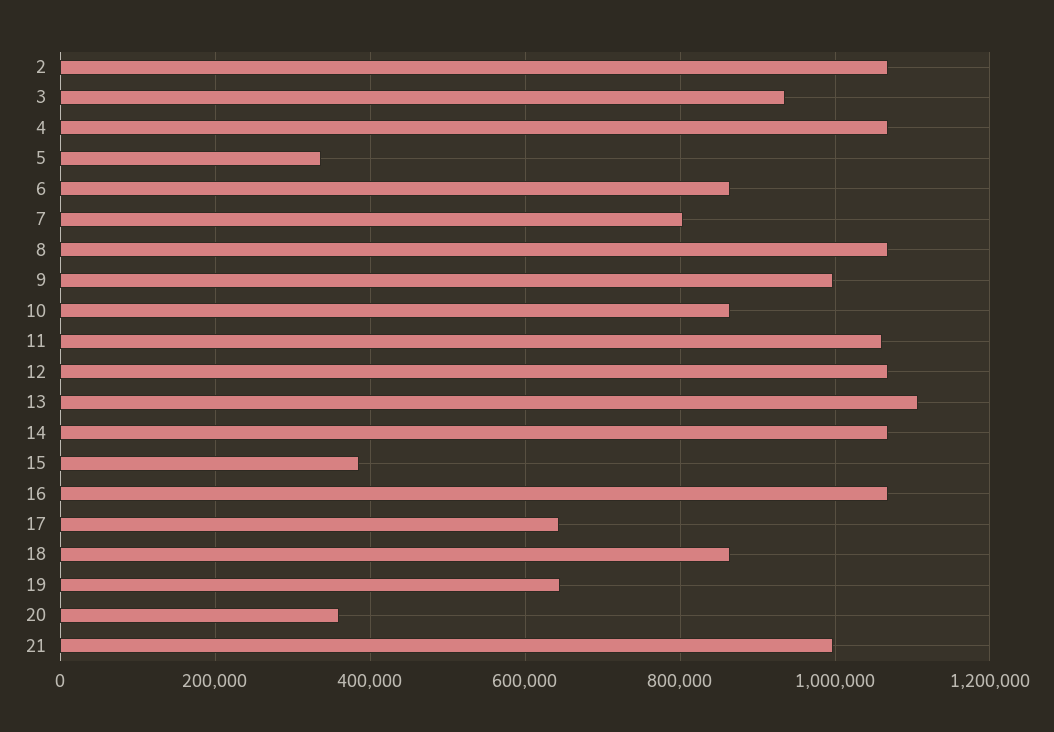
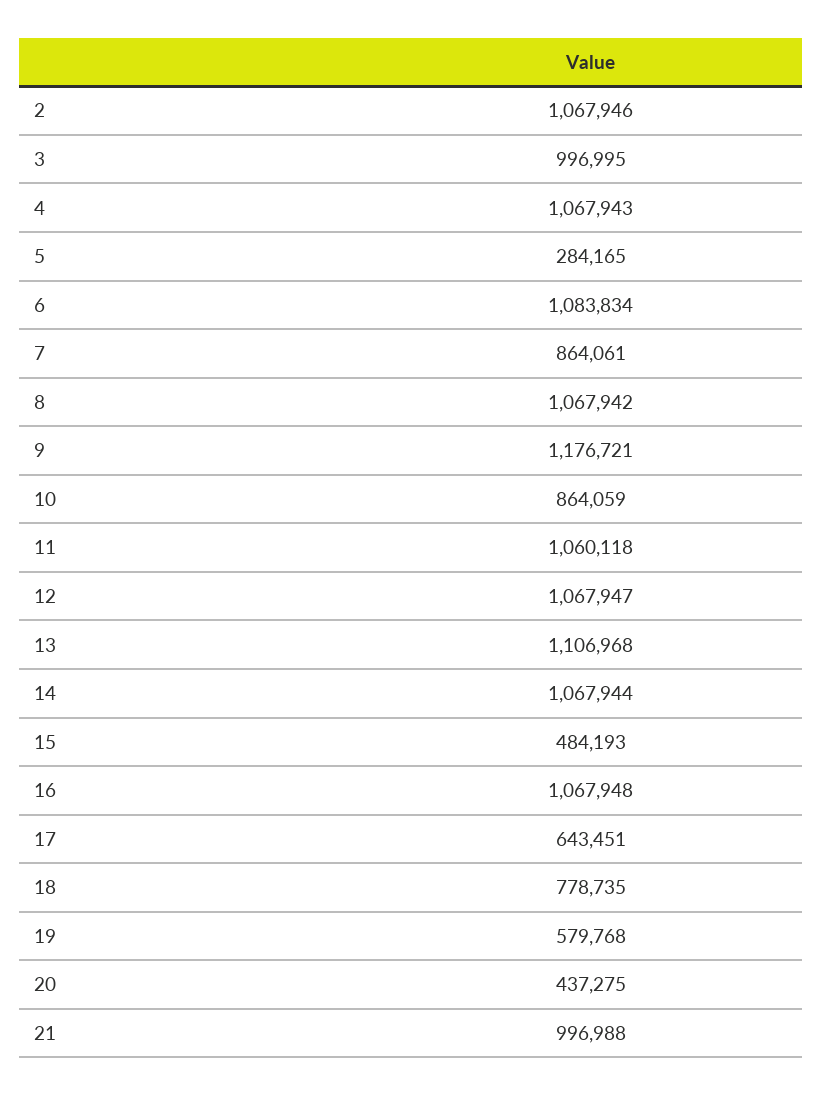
  {
    "2": 1067946,
-   "3": 940000,
+   "3": 996995,
    "4": 1067943,
-   "5": 340000,
+   "5": 284165,
-   "6": 860000,
+   "6": 1083834,
-   "7": 800000,
+   "7": 864061,
    "8": 1067942,
-   "9": 1000000,
+   "9": 1176721,
    "10": 864059,
    "11": 1060118,
    "12": 1067947,
    "13": 1106968,
    "14": 1067944,
-   "15": 380000,
+   "15": 484193,
    "16": 1067948,
    "17": 643451,
-   "18": 860000,
+   "18": 778735,
-   "19": 640000,
+   "19": 579768,
-   "20": 360000,
+   "20": 437275,
    "21": 996988
  }

